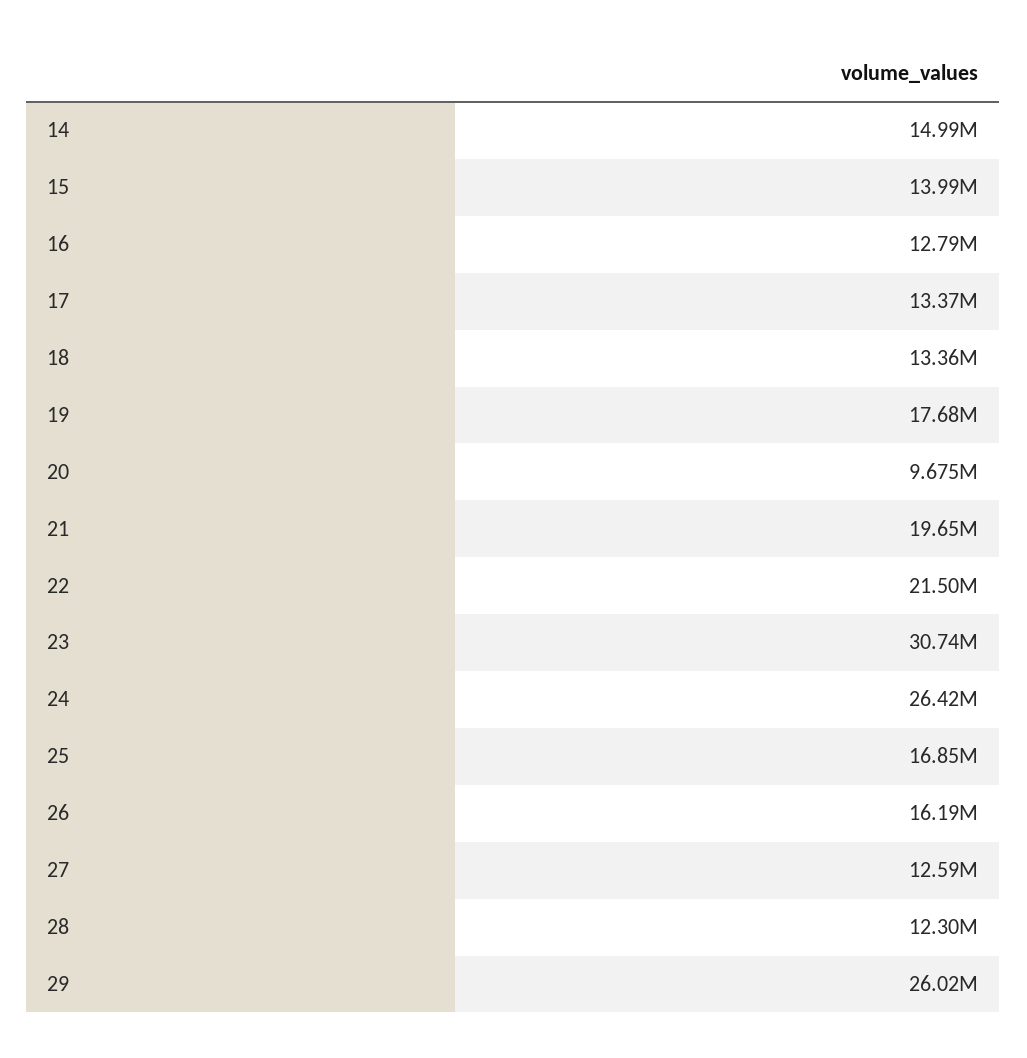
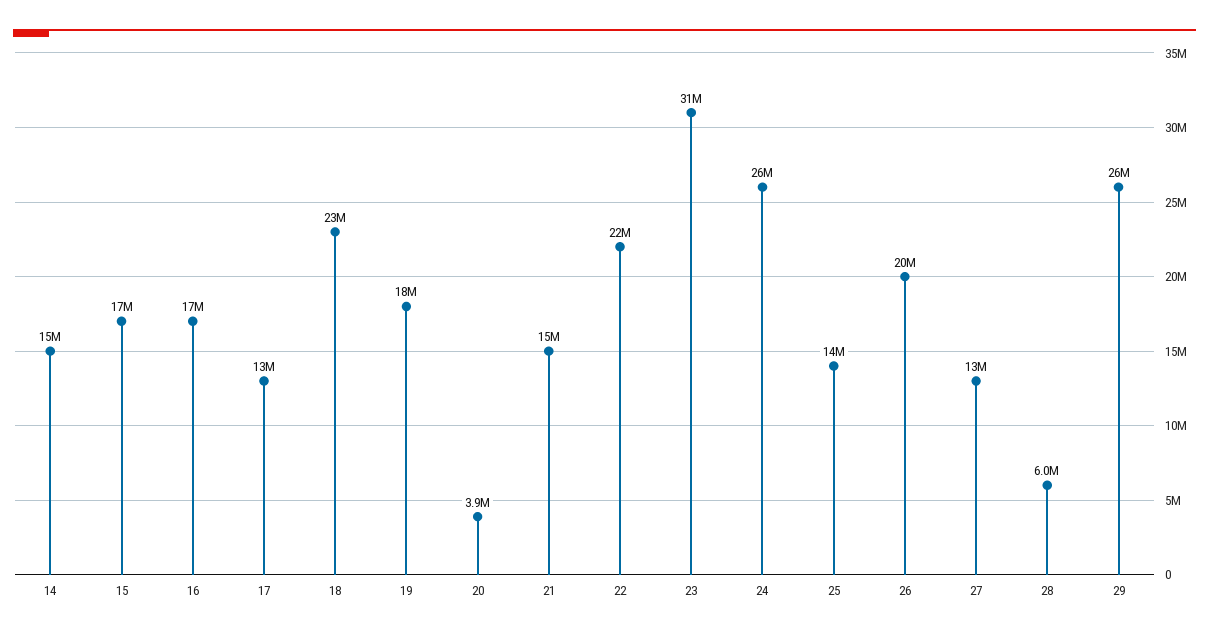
  {
    "14": 14990000,
-   "15": 13990000,
+   "15": 17000000,
-   "16": 12790000,
+   "16": 17000000,
    "17": 13370000,
-   "18": 13360000,
+   "18": 23000000,
    "19": 17680000,
-   "20": 9675000,
+   "20": 3900000,
-   "21": 19650000,
+   "21": 15000000,
    "22": 21500000,
    "23": 30740000,
    "24": 26420000,
-   "25": 16850000,
+   "25": 14000000,
-   "26": 16190000,
+   "26": 20000000,
    "27": 12590000,
-   "28": 12300000,
+   "28": 6000000,
    "29": 26020000
  }

